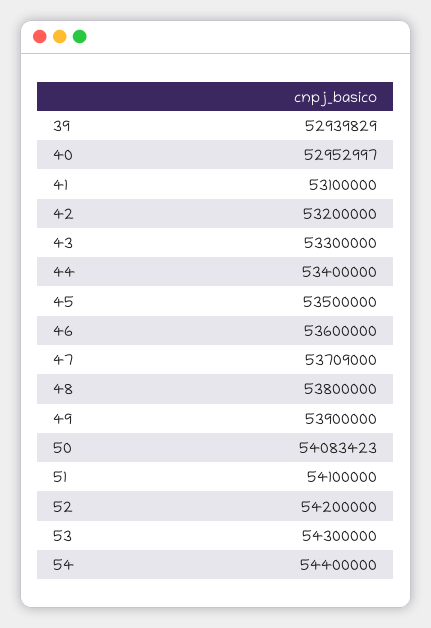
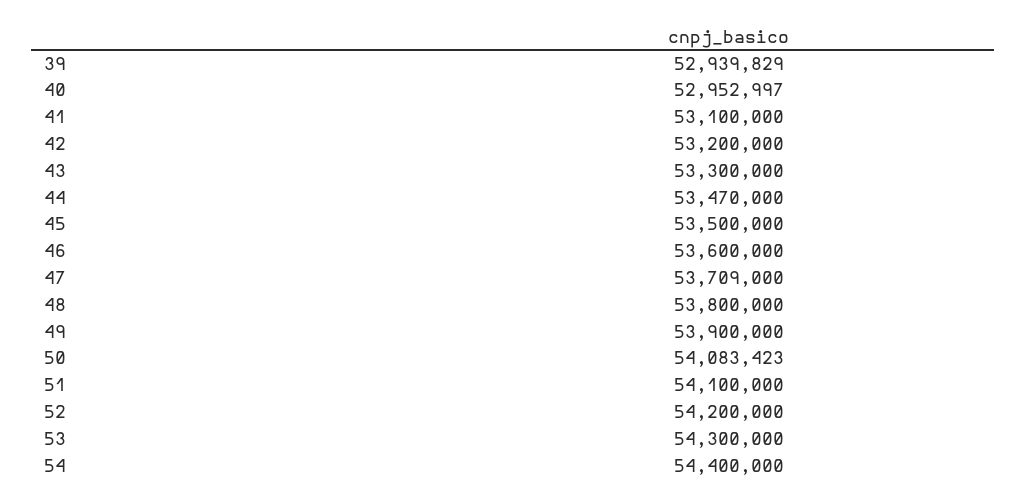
  {
    "39": 52939829,
    "40": 52952997,
    "41": 53100000,
    "42": 53200000,
    "43": 53300000,
-   "44": 53400000,
+   "44": 53470000,
    "45": 53500000,
    "46": 53600000,
    "47": 53709000,
    "48": 53800000,
    "49": 53900000,
    "50": 54083423,
    "51": 54100000,
    "52": 54200000,
    "53": 54300000,
    "54": 54400000
  }

